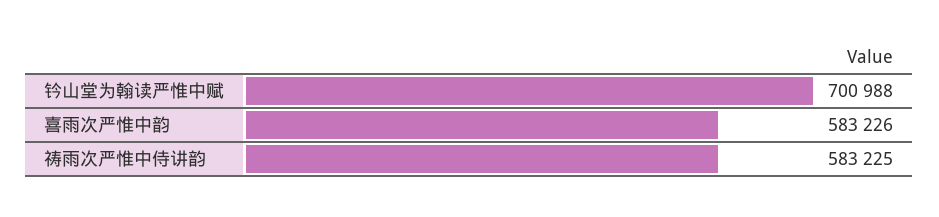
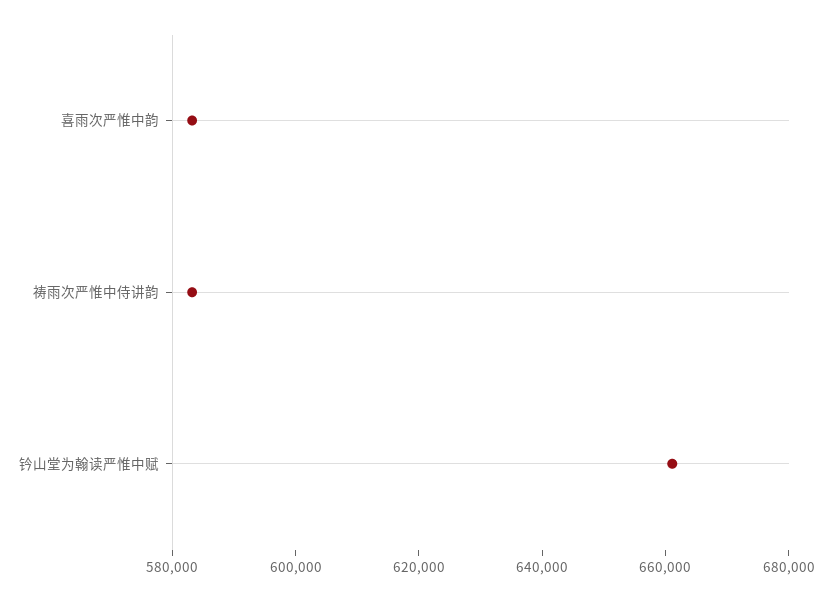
  {
-   "钤山堂为翰读严惟中赋": 700988,
+   "钤山堂为翰读严惟中赋": 660000,
    "喜雨次严惟中韵": 583226,
    "祷雨次严惟中侍讲韵": 583225
  }

